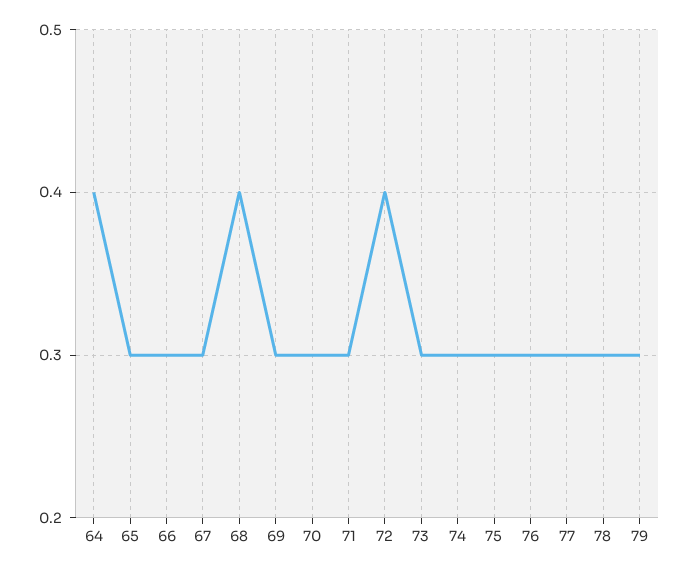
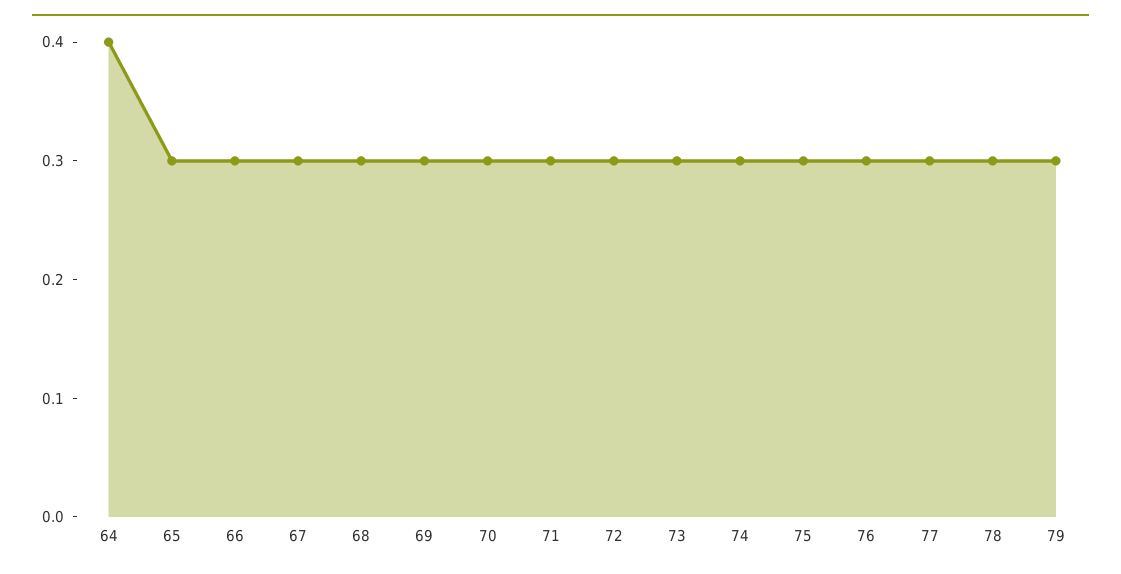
  {
    "64": 0.4,
    "65": 0.3,
    "66": 0.3,
    "67": 0.3,
-   "68": 0.4,
+   "68": 0.3,
    "69": 0.3,
    "70": 0.3,
    "71": 0.3,
-   "72": 0.4,
+   "72": 0.3,
    "73": 0.3,
    "74": 0.3,
    "75": 0.3,
    "76": 0.3,
    "77": 0.3,
    "78": 0.3,
    "79": 0.3
  }

